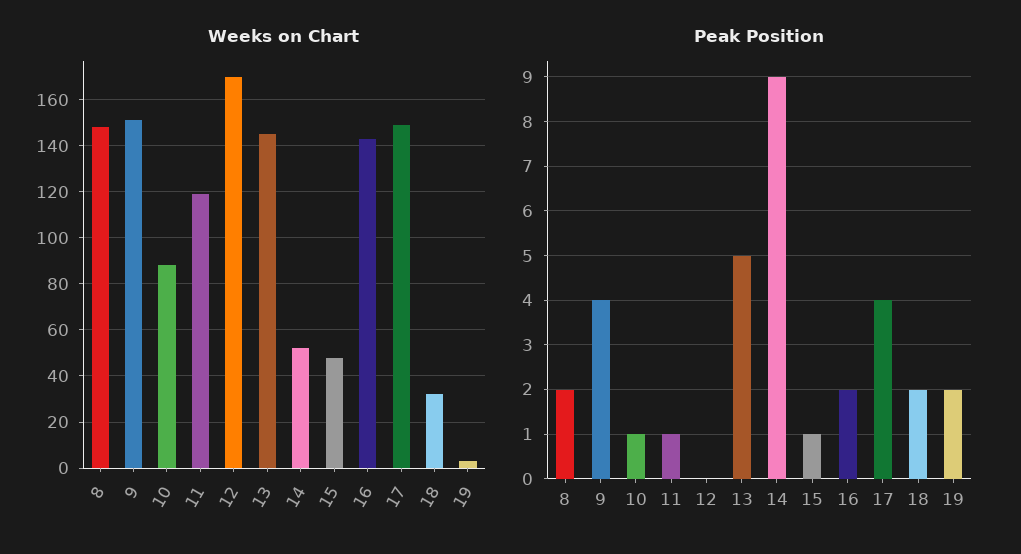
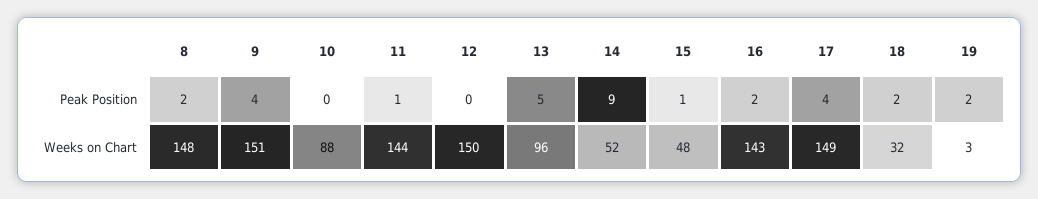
  {
    "Weeks on Chart": {
      "8": 148,
      "9": 151,
      "10": 88,
-     "11": 120,
+     "11": 144,
-     "12": 170,
+     "12": 150,
-     "13": 145,
+     "13": 96,
      "14": 52,
      "15": 48,
      "16": 143,
      "17": 149,
      "18": 32,
      "19": 3
    },
    "Peak Position": {
      "8": 2,
      "9": 4,
-     "10": 1,
+     "10": 0,
      "11": 1,
      "12": 0,
      "13": 5,
      "14": 9,
      "15": 1,
      "16": 2,
      "17": 4,
      "18": 2,
      "19": 2
    }
  }

